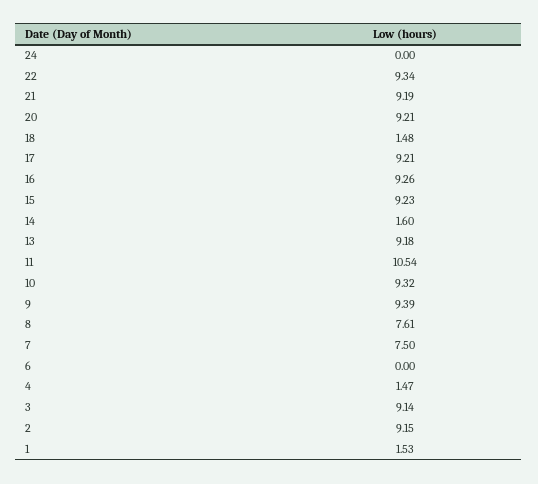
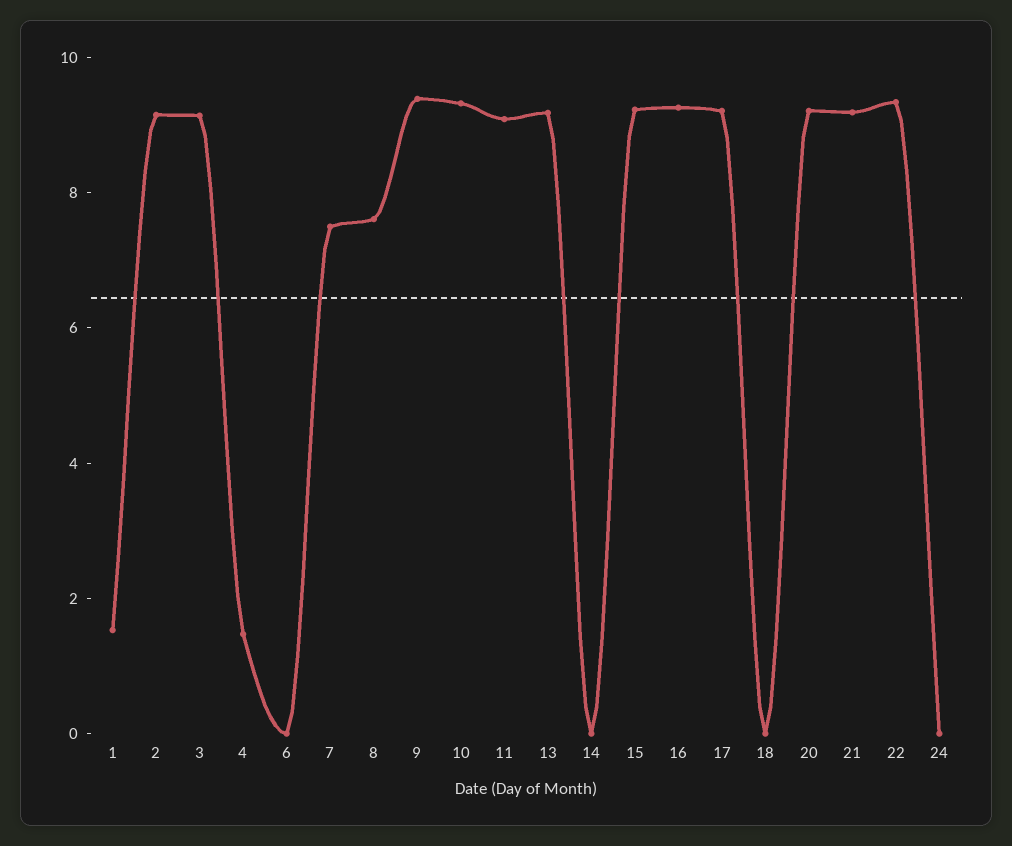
  {
    "24": 0,
    "22": 9.34,
    "21": 9.19,
    "20": 9.21,
-   "18": 1.48,
+   "18": 0,
    "17": 9.21,
    "16": 9.26,
    "15": 9.23,
-   "14": 1.6,
+   "14": 0,
    "13": 9.18,
-   "11": 10.54,
+   "11": 9,
    "10": 9.32,
    "9": 9.39,
    "8": 7.61,
    "7": 7.5,
    "6": 0,
    "4": 1.47,
    "3": 9.14,
    "2": 9.15,
    "1": 1.53
  }

